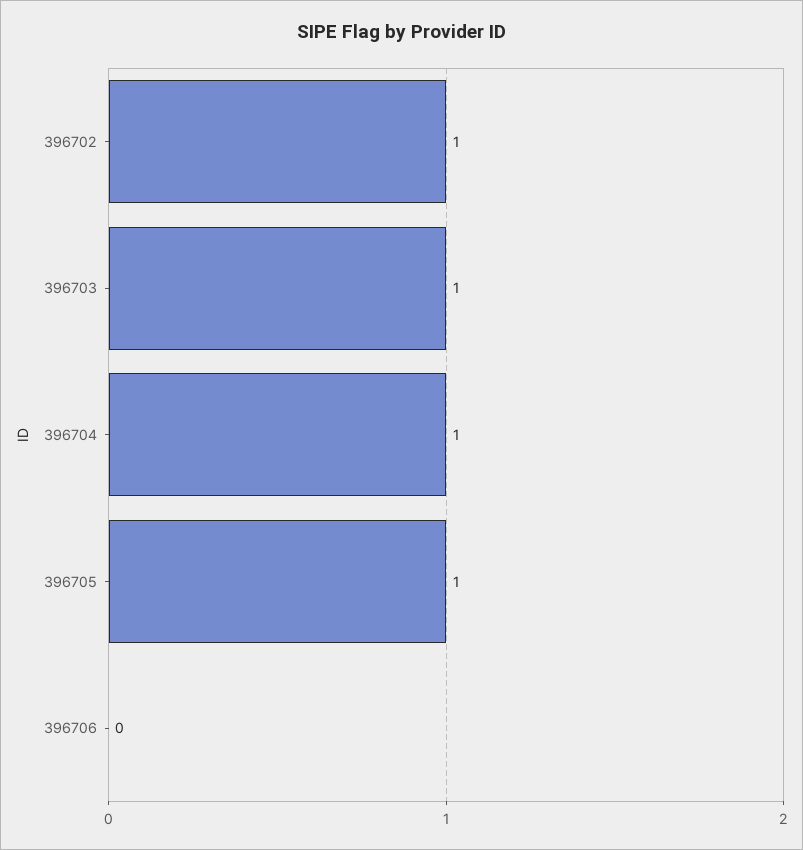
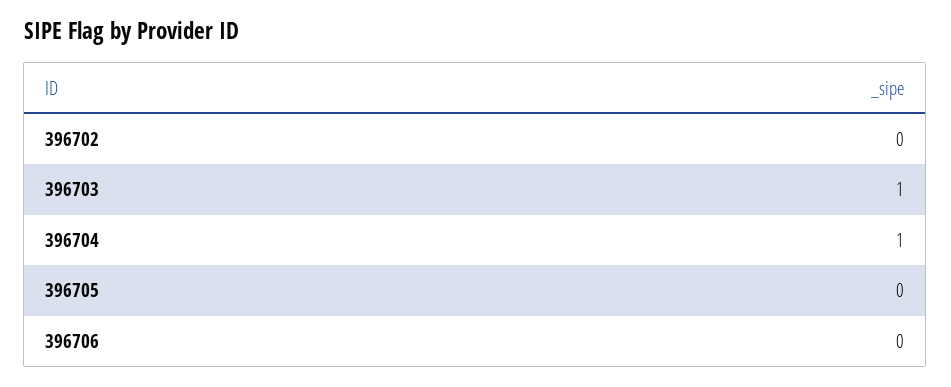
  {
-   "396702": 1,
+   "396702": 0,
    "396703": 1,
    "396704": 1,
-   "396705": 1,
+   "396705": 0,
    "396706": 0
  }

